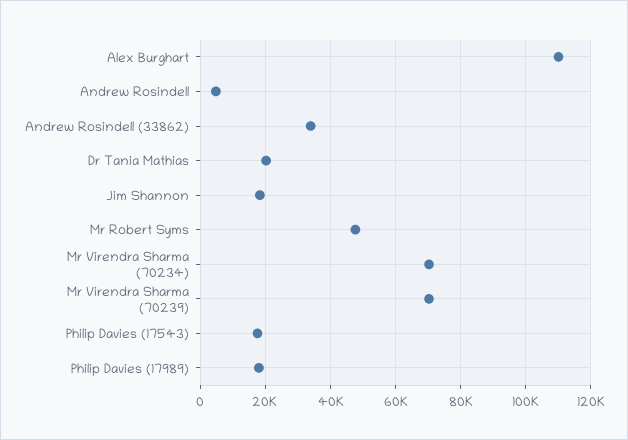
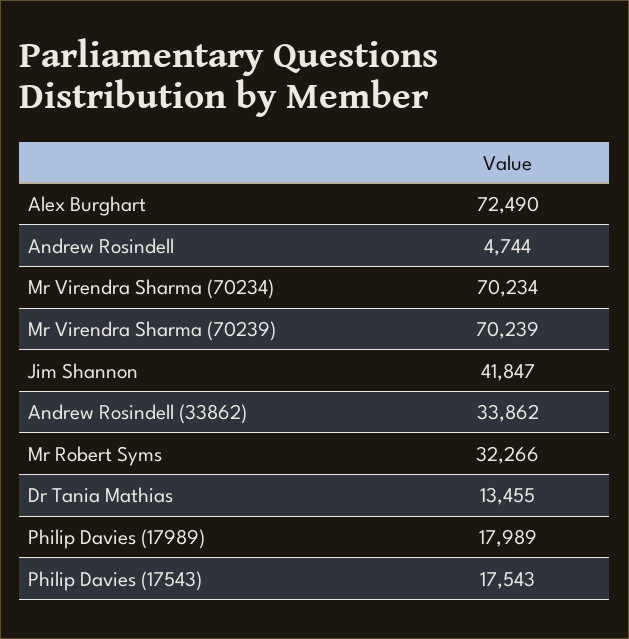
  {
-   "Alex Burghart": 110000,
+   "Alex Burghart": 72490,
    "Andrew Rosindell": 4744,
    "Andrew Rosindell (33862)": 33862,
-   "Dr Tania Mathias": 20000,
+   "Dr Tania Mathias": 13455,
-   "Jim Shannon": 18000,
+   "Jim Shannon": 41847,
-   "Mr Robert Syms": 48000,
+   "Mr Robert Syms": 32266,
    "Mr Virendra Sharma (70234)": 70234,
    "Mr Virendra Sharma (70239)": 70239,
    "Philip Davies (17543)": 17543,
    "Philip Davies (17989)": 17989
  }

